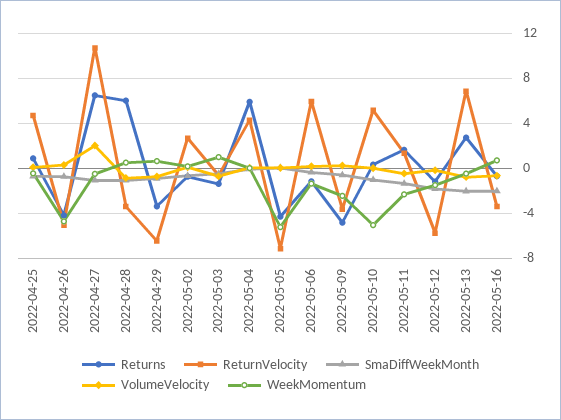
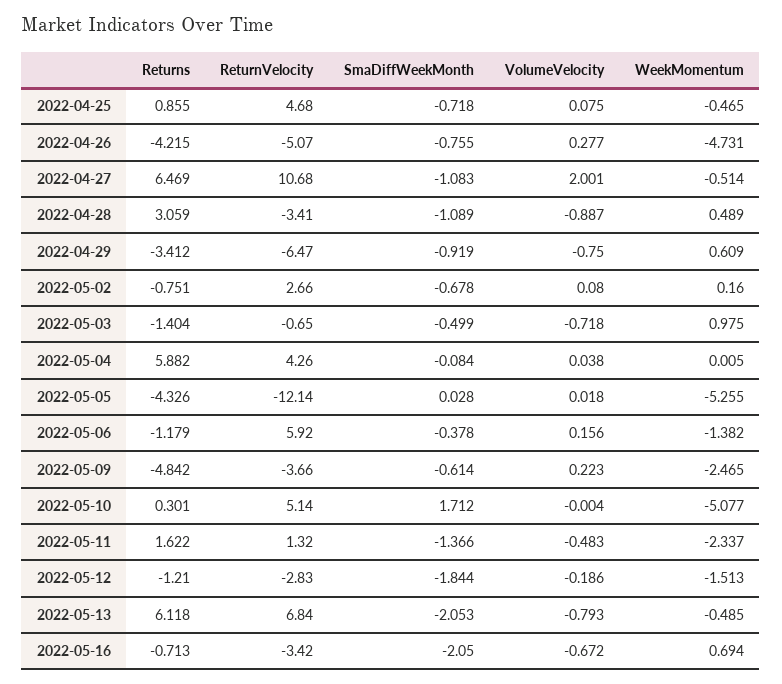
  {
    "Returns": {
      "2022-04-25": 0.855,
      "2022-04-26": -4.215,
      "2022-04-27": 6.469,
-     "2022-04-28": 6,
+     "2022-04-28": 3.059,
      "2022-04-29": -3.412,
      "2022-05-02": -0.751,
      "2022-05-03": -1.404,
      "2022-05-04": 5.882,
      "2022-05-05": -4.326,
      "2022-05-06": -1.179,
      "2022-05-09": -4.842,
      "2022-05-10": 0.301,
      "2022-05-11": 1.622,
      "2022-05-12": -1.21,
-     "2022-05-13": 3,
+     "2022-05-13": 6.118,
      "2022-05-16": -0.713
    },
    "ReturnVelocity": {
      "2022-04-25": 4.68,
      "2022-04-26": -5.07,
      "2022-04-27": 10.68,
      "2022-04-28": -3.41,
      "2022-04-29": -6.47,
      "2022-05-02": 2.66,
      "2022-05-03": -0.65,
      "2022-05-04": 4.26,
-     "2022-05-05": -7,
+     "2022-05-05": -12.14,
      "2022-05-06": 5.92,
      "2022-05-09": -3.66,
      "2022-05-10": 5.14,
      "2022-05-11": 1.32,
-     "2022-05-12": -6,
+     "2022-05-12": -2.83,
      "2022-05-13": 6.84,
      "2022-05-16": -3.42
    },
    "SmaDiffWeekMonth": {
      "2022-04-25": -0.718,
      "2022-04-26": -0.755,
      "2022-04-27": -1.083,
      "2022-04-28": -1.089,
      "2022-04-29": -0.919,
      "2022-05-02": -0.678,
      "2022-05-03": -0.499,
      "2022-05-04": -0.084,
      "2022-05-05": 0.028,
      "2022-05-06": -0.378,
      "2022-05-09": -0.614,
-     "2022-05-10": -1,
+     "2022-05-10": 1.712,
      "2022-05-11": -1.366,
      "2022-05-12": -1.844,
      "2022-05-13": -2.053,
      "2022-05-16": -2.05
    },
    "VolumeVelocity": {
      "2022-04-25": 0.075,
      "2022-04-26": 0.277,
      "2022-04-27": 2.001,
      "2022-04-28": -0.887,
      "2022-04-29": -0.75,
      "2022-05-02": 0.08,
      "2022-05-03": -0.718,
      "2022-05-04": 0.038,
      "2022-05-05": 0.018,
      "2022-05-06": 0.156,
      "2022-05-09": 0.223,
      "2022-05-10": -0.004,
      "2022-05-11": -0.483,
      "2022-05-12": -0.186,
      "2022-05-13": -0.793,
      "2022-05-16": -0.672
    },
    "WeekMomentum": {
      "2022-04-25": -0.465,
      "2022-04-26": -4.731,
      "2022-04-27": -0.514,
      "2022-04-28": 0.489,
      "2022-04-29": 0.609,
      "2022-05-02": 0.16,
      "2022-05-03": 0.975,
      "2022-05-04": 0.005,
      "2022-05-05": -5.255,
      "2022-05-06": -1.382,
      "2022-05-09": -2.465,
      "2022-05-10": -5.077,
      "2022-05-11": -2.337,
      "2022-05-12": -1.513,
      "2022-05-13": -0.485,
      "2022-05-16": 0.694
    }
  }

